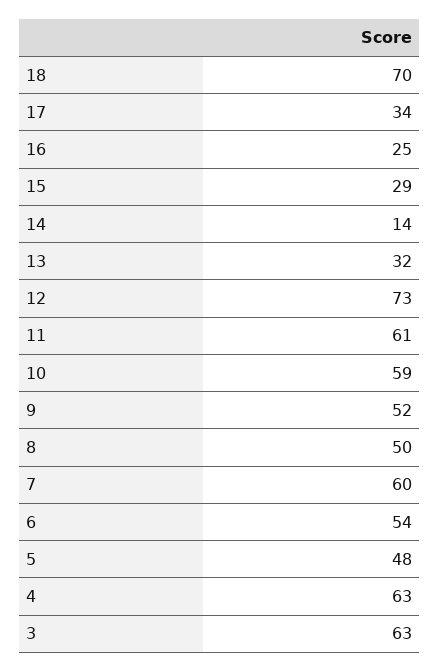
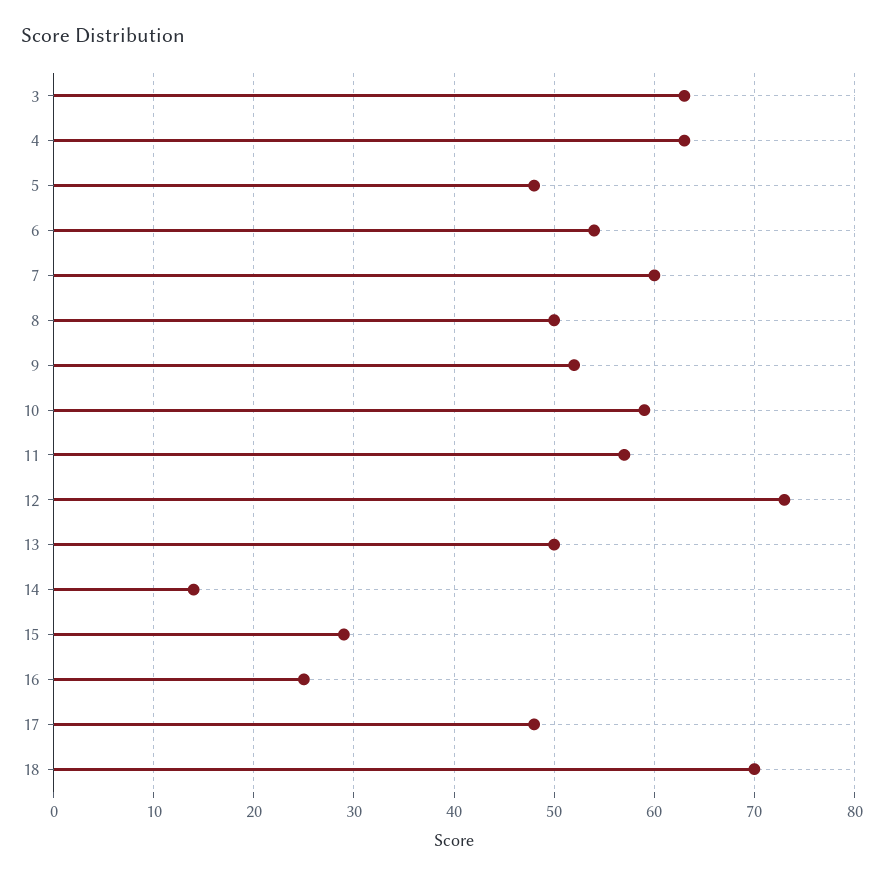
  {
    "18": 70,
-   "17": 34,
+   "17": 48,
    "16": 25,
    "15": 29,
    "14": 14,
-   "13": 32,
+   "13": 50,
    "12": 73,
-   "11": 61,
+   "11": 57,
    "10": 59,
    "9": 52,
    "8": 50,
    "7": 60,
    "6": 54,
    "5": 48,
    "4": 63,
    "3": 63
  }

